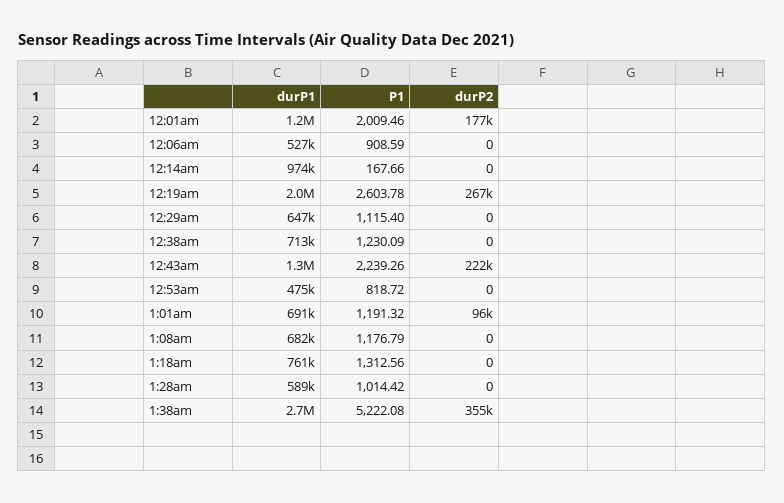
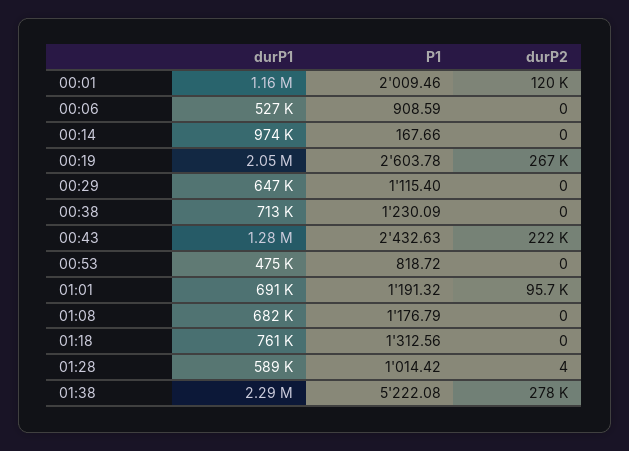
  {
    "durP1": {
      "12:01am": 1160000,
      "12:06am": 527000,
      "12:14am": 974000,
      "12:19am": 2050000,
      "12:29am": 647000,
      "12:38am": 713000,
      "12:43am": 1280000,
      "12:53am": 475000,
      "1:01am": 691000,
      "1:08am": 682000,
      "1:18am": 761000,
      "1:28am": 589000,
-     "1:38am": 2700000
+     "1:38am": 2290000
    },
    "P1": {
      "12:01am": 2009.46,
      "12:06am": 908.59,
      "12:14am": 167.66,
      "12:19am": 2603.78,
      "12:29am": 1115.4,
      "12:38am": 1230.09,
-     "12:43am": 2239.26,
+     "12:43am": 2432.63,
      "12:53am": 818.72,
      "1:01am": 1191.32,
      "1:08am": 1176.79,
      "1:18am": 1312.56,
      "1:28am": 1014.42,
      "1:38am": 5222.08
    },
    "durP2": {
-     "12:01am": 177000,
+     "12:01am": 120000,
      "12:06am": 0,
      "12:14am": 0,
      "12:19am": 267000,
      "12:29am": 0,
      "12:38am": 0,
      "12:43am": 222000,
      "12:53am": 0,
      "1:01am": 95700,
      "1:08am": 0,
      "1:18am": 0,
-     "1:28am": 0,
+     "1:28am": 4,
-     "1:38am": 355000
+     "1:38am": 278000
    }
  }

